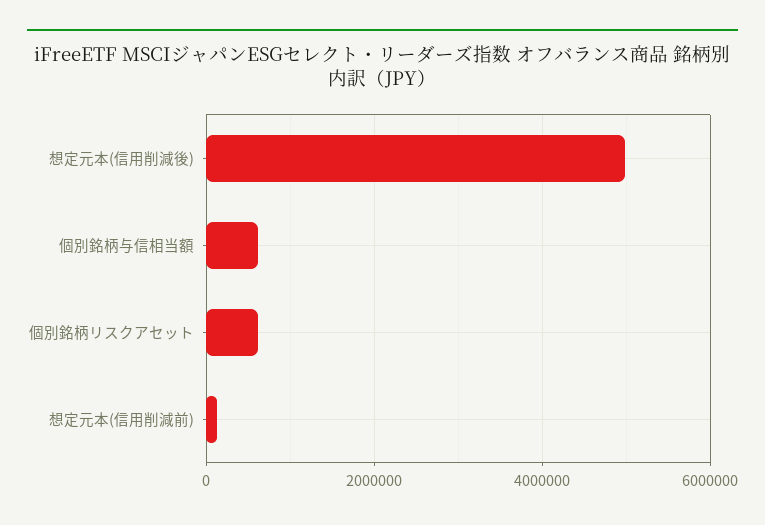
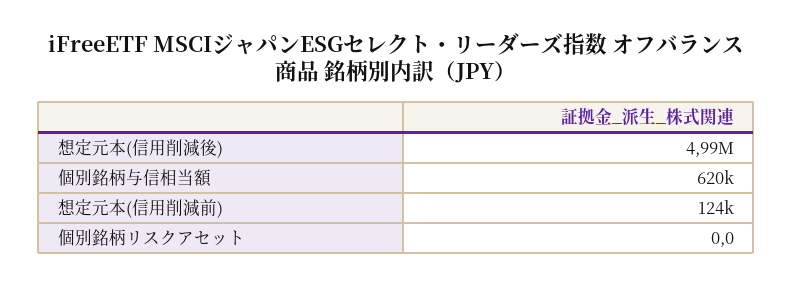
  {
    "想定元本(信用削減後)": 4990000,
    "個別銘柄与信相当額": 620000,
-   "個別銘柄リスクアセット": 600000,
+   "個別銘柄リスクアセット": 0,
    "想定元本(信用削減前)": 124000
  }

